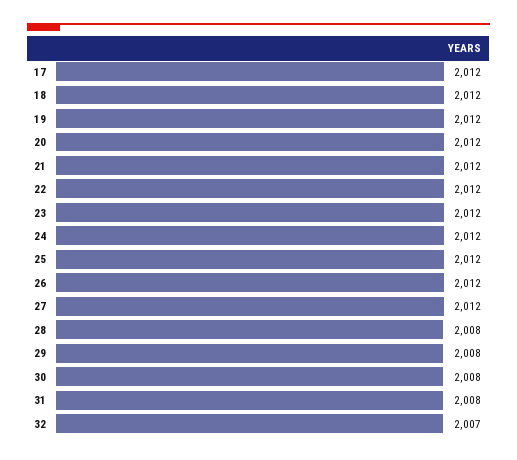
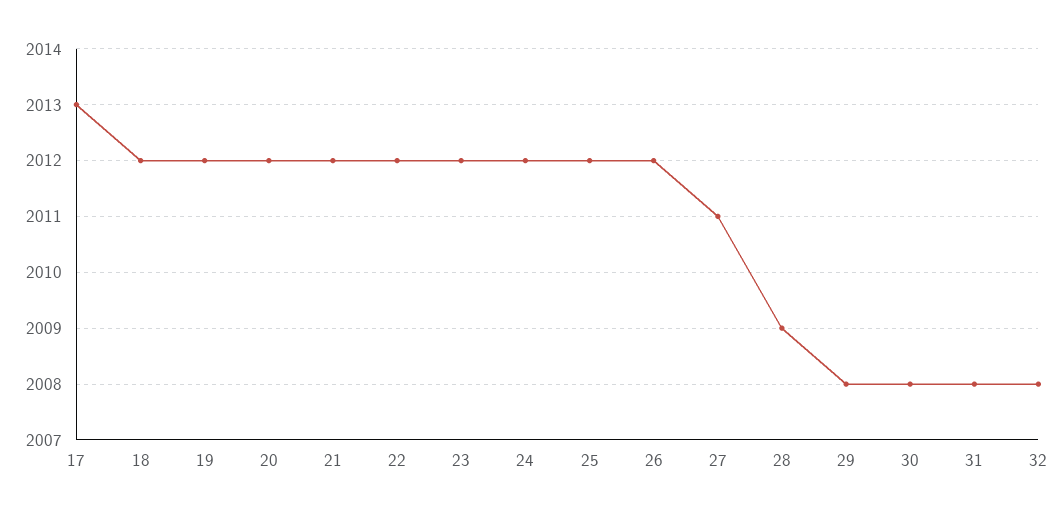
  {
-   "17": 2012,
+   "17": 2013,
    "18": 2012,
    "19": 2012,
    "20": 2012,
    "21": 2012,
    "22": 2012,
    "23": 2012,
    "24": 2012,
    "25": 2012,
    "26": 2012,
-   "27": 2012,
+   "27": 2011,
-   "28": 2008,
+   "28": 2009,
    "29": 2008,
    "30": 2008,
    "31": 2008,
-   "32": 2007
+   "32": 2008
  }

